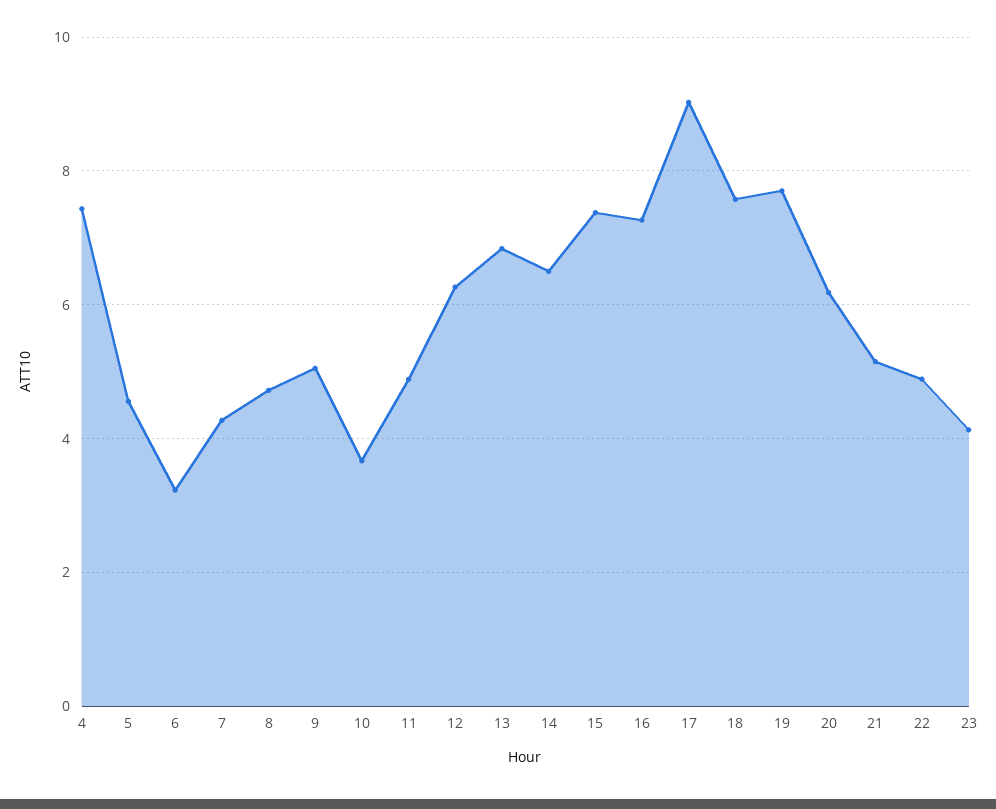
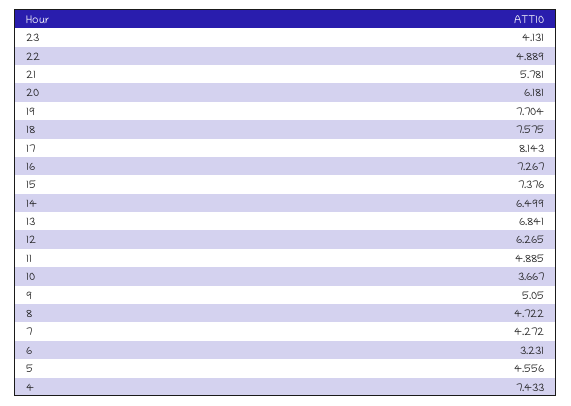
  {
    "4": 7.433,
    "5": 4.556,
    "6": 3.231,
    "7": 4.272,
    "8": 4.722,
    "9": 5.05,
    "10": 3.667,
    "11": 4.885,
    "12": 6.265,
    "13": 6.841,
    "14": 6.499,
    "15": 7.376,
    "16": 7.267,
-   "17": 9,
+   "17": 8.143,
    "18": 7.575,
    "19": 7.704,
    "20": 6.181,
-   "21": 5.2,
+   "21": 5.781,
    "22": 4.889,
    "23": 4.131
  }

